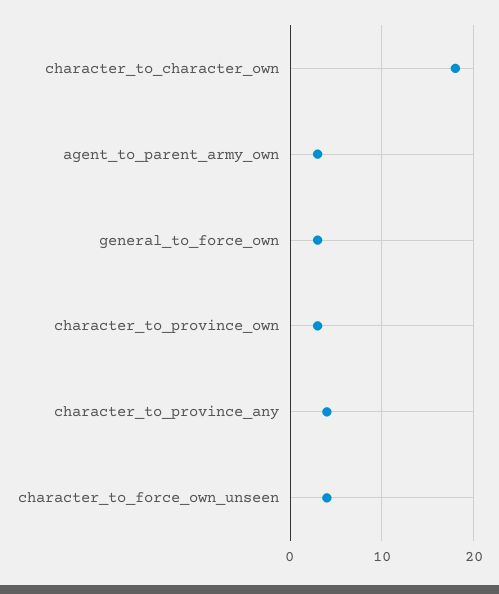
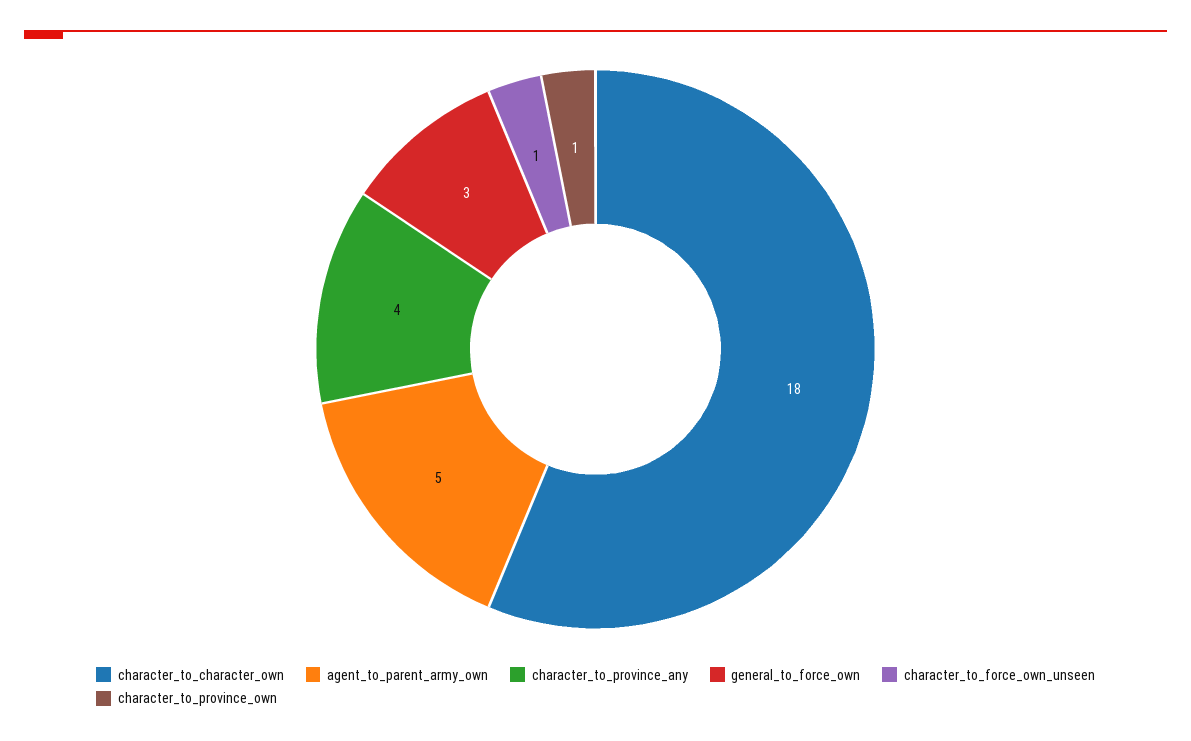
  {
    "character_to_character_own": 18,
-   "agent_to_parent_army_own": 3,
+   "agent_to_parent_army_own": 5,
    "general_to_force_own": 3,
-   "character_to_province_own": 3,
+   "character_to_province_own": 1,
    "character_to_province_any": 4,
-   "character_to_force_own_unseen": 4
+   "character_to_force_own_unseen": 1
  }

